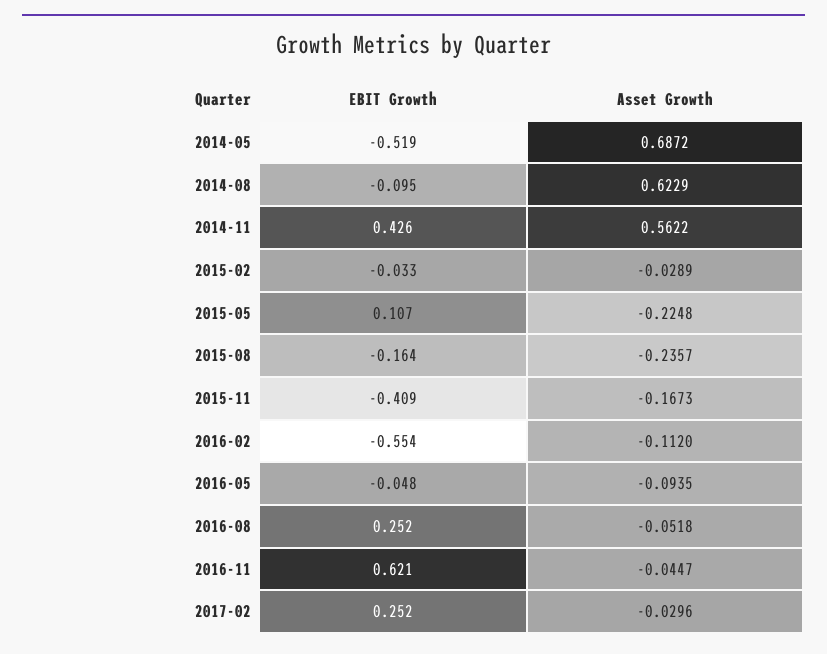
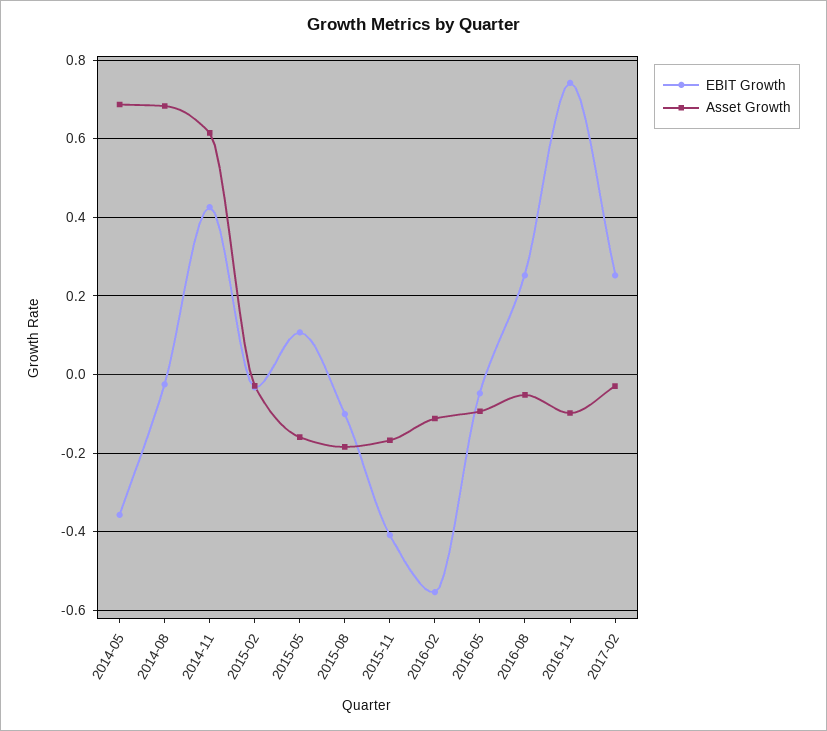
  {
    "EBIT Growth": {
-     "2014-05": -0.519,
+     "2014-05": -0.36,
-     "2014-08": -0.095,
+     "2014-08": -0.02,
      "2014-11": 0.426,
      "2015-02": -0.033,
      "2015-05": 0.107,
-     "2015-08": -0.164,
+     "2015-08": -0.1,
      "2015-11": -0.409,
      "2016-02": -0.554,
      "2016-05": -0.048,
      "2016-08": 0.252,
-     "2016-11": 0.621,
+     "2016-11": 0.74,
      "2017-02": 0.252
    },
    "Asset Growth": {
      "2014-05": 0.6872,
-     "2014-08": 0.6229,
+     "2014-08": 0.68,
-     "2014-11": 0.5622,
+     "2014-11": 0.62,
      "2015-02": -0.0289,
-     "2015-05": -0.2248,
+     "2015-05": -0.16,
-     "2015-08": -0.2357,
+     "2015-08": -0.18,
      "2015-11": -0.1673,
      "2016-02": -0.112,
      "2016-05": -0.0935,
      "2016-08": -0.0518,
-     "2016-11": -0.0447,
+     "2016-11": -0.1,
      "2017-02": -0.0296
    }
  }

